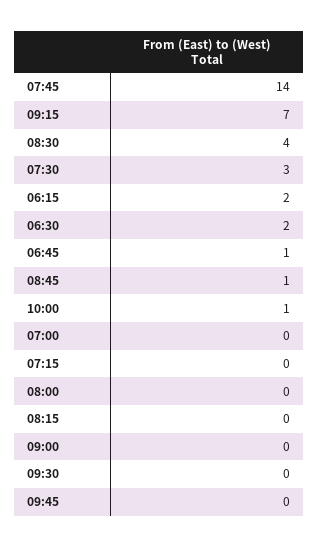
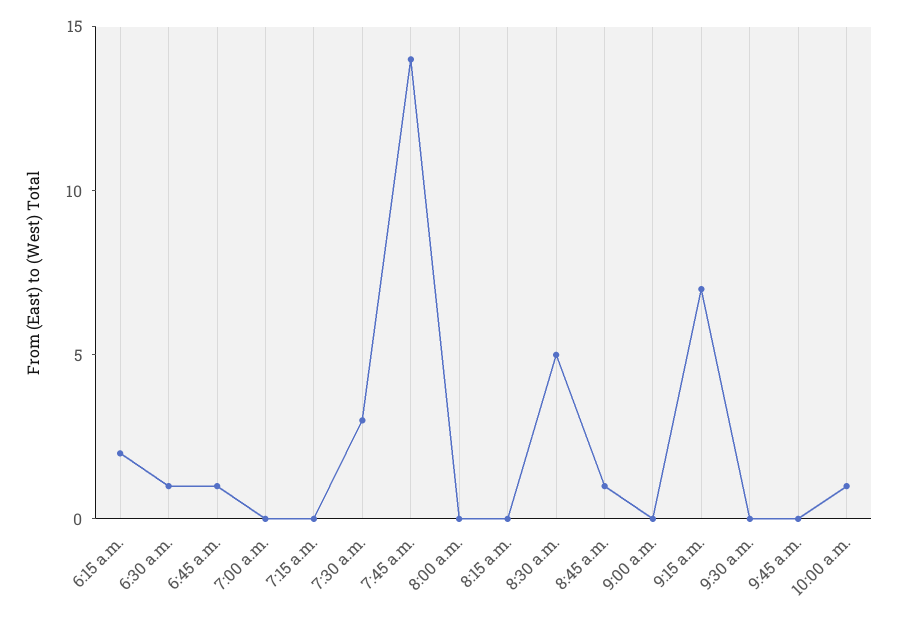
  {
    "07:45": 14,
    "09:15": 7,
-   "08:30": 4,
+   "08:30": 5,
    "07:30": 3,
    "06:15": 2,
-   "06:30": 2,
+   "06:30": 1,
    "06:45": 1,
    "08:45": 1,
    "10:00": 1,
    "07:00": 0,
    "07:15": 0,
    "08:00": 0,
    "08:15": 0,
    "09:00": 0,
    "09:30": 0,
    "09:45": 0
  }

